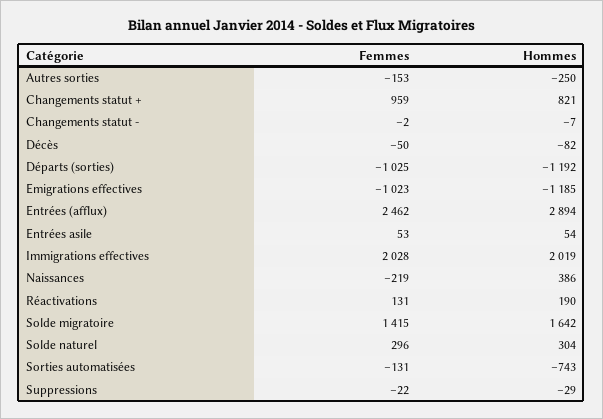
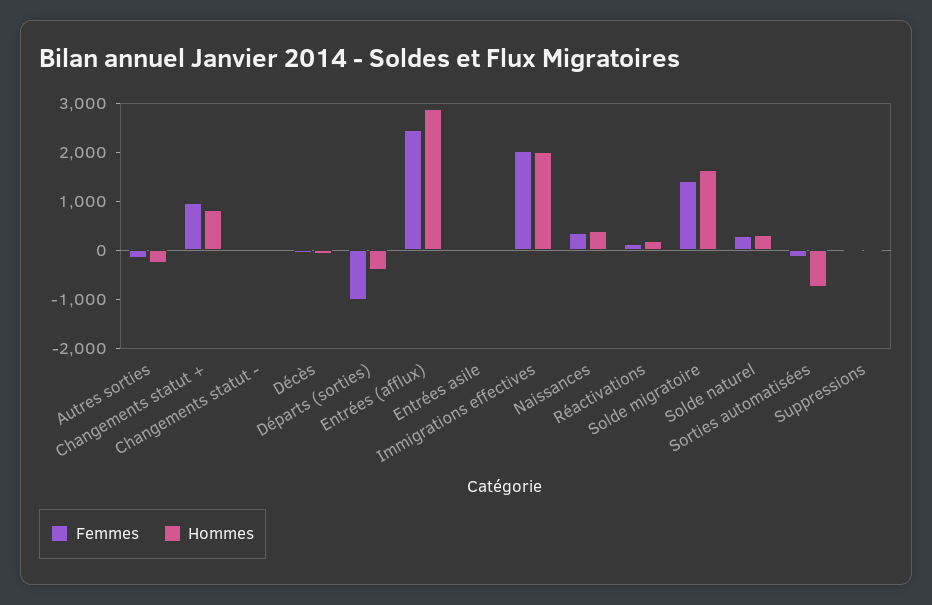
  {
    "Femmes": {
      "Autres sorties": -153,
      "Changements statut +": 959,
      "Changements statut -": -2,
      "Décès": -50,
      "Départs (sorties)": -1025,
-     "Emigrations effectives": -1023,
      "Entrées (afflux)": 2462,
      "Entrées asile": 53,
      "Immigrations effectives": 2028,
-     "Naissances": -219,
+     "Naissances": 400,
      "Réactivations": 131,
      "Solde migratoire": 1415,
      "Solde naturel": 296,
      "Sorties automatisées": -131,
      "Suppressions": -22
    },
    "Hommes": {
      "Autres sorties": -250,
      "Changements statut +": 821,
      "Changements statut -": -7,
      "Décès": -82,
-     "Départs (sorties)": -1192,
+     "Départs (sorties)": -400,
-     "Emigrations effectives": -1185,
      "Entrées (afflux)": 2894,
      "Entrées asile": 54,
      "Immigrations effectives": 2019,
      "Naissances": 386,
      "Réactivations": 190,
      "Solde migratoire": 1642,
      "Solde naturel": 304,
      "Sorties automatisées": -743,
      "Suppressions": -29
    }
  }

